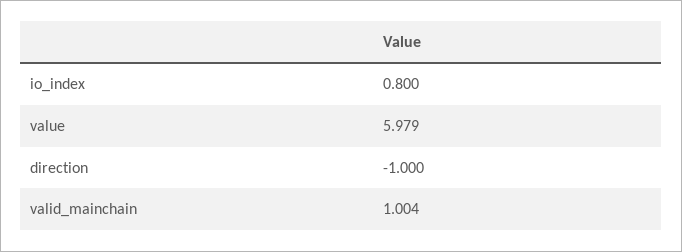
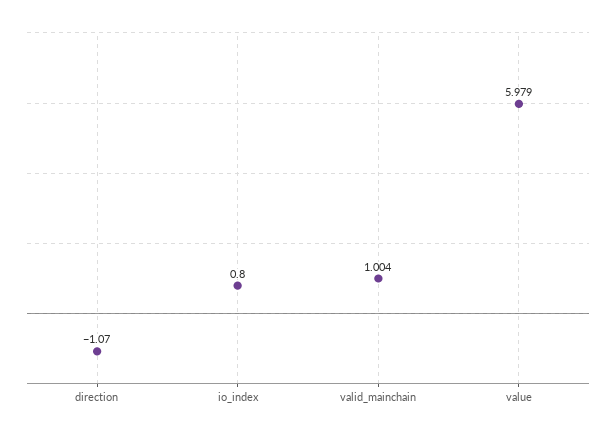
  {
    "io_index": 0.8,
    "value": 5.979,
-   "direction": -1,
+   "direction": -1.07,
    "valid_mainchain": 1.004
  }

